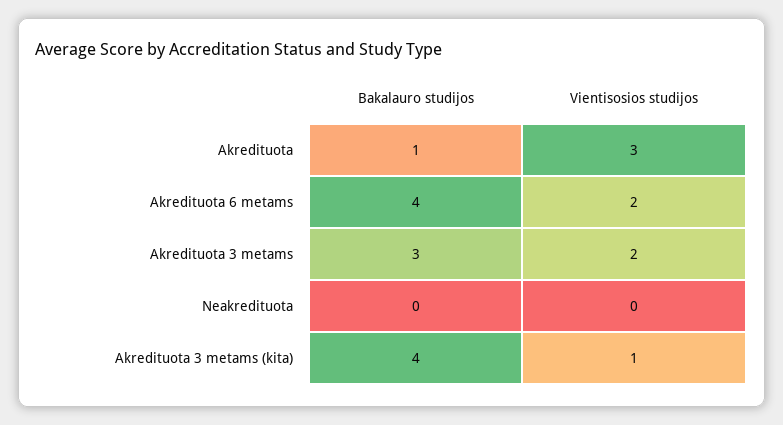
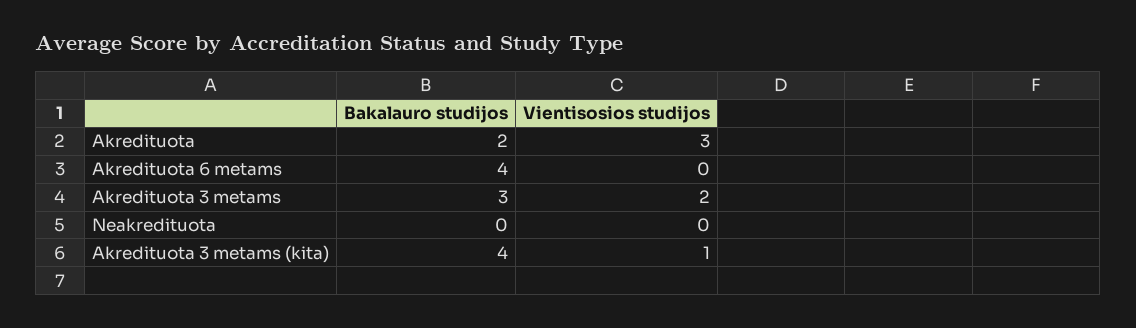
  {
    "Bakalauro studijos": {
-     "Akredituota": 1,
+     "Akredituota": 2,
      "Akredituota 6 metams": 4,
      "Akredituota 3 metams": 3,
      "Neakredituota": 0,
      "Akredituota 3 metams (kita)": 4
    },
    "Vientisosios studijos": {
      "Akredituota": 3,
-     "Akredituota 6 metams": 2,
+     "Akredituota 6 metams": 0,
      "Akredituota 3 metams": 2,
      "Neakredituota": 0,
      "Akredituota 3 metams (kita)": 1
    }
  }

